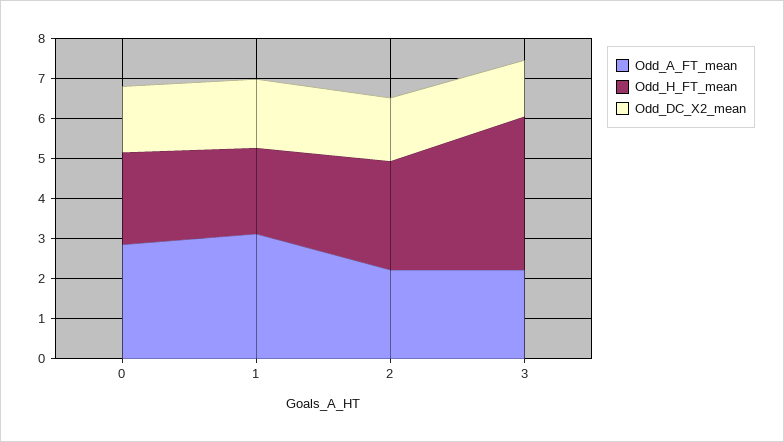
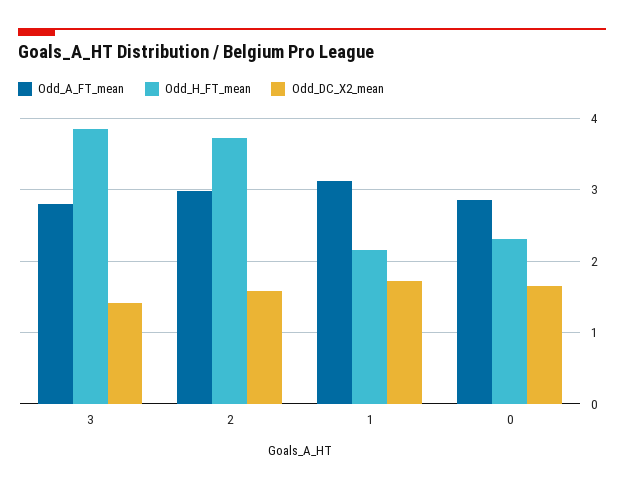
  {
    "Odd_A_FT_mean": {
      "0": 2.9,
      "1": 3.1,
-     "2": 2.25,
+     "2": 3,
-     "3": 2.25
+     "3": 2.8
    },
    "Odd_H_FT_mean": {
      "0": 2.3,
      "1": 2.2,
-     "2": 2.75,
+     "2": 3.7,
      "3": 3.9
    },
    "Odd_DC_X2_mean": {
      "0": 1.7,
      "1": 1.7,
      "2": 1.6,
      "3": 1.4
    }
  }

